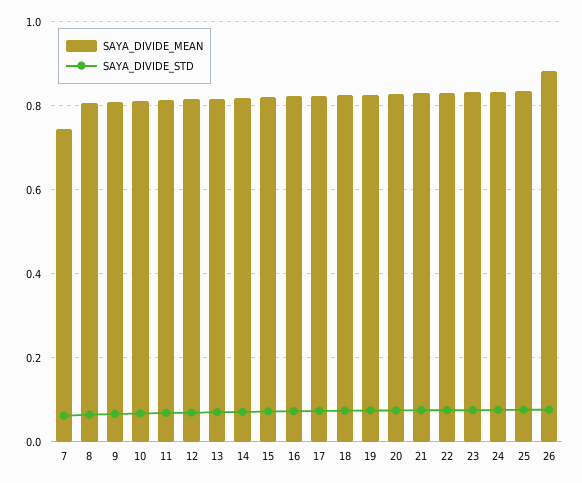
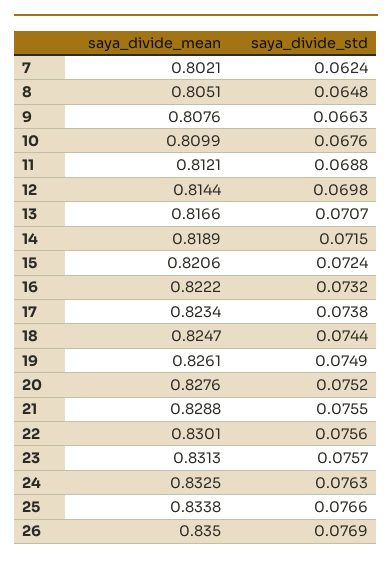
  {
    "SAYA_DIVIDE_MEAN": {
-     "7": 0.74,
+     "7": 0.8021,
      "8": 0.8051,
      "9": 0.8076,
      "10": 0.8099,
      "11": 0.8121,
      "12": 0.8144,
      "13": 0.8166,
      "14": 0.8189,
      "15": 0.8206,
      "16": 0.8222,
      "17": 0.8234,
      "18": 0.8247,
      "19": 0.8261,
      "20": 0.8276,
      "21": 0.8288,
      "22": 0.8301,
      "23": 0.8313,
      "24": 0.8325,
      "25": 0.8338,
-     "26": 0.88
+     "26": 0.835
    },
    "SAYA_DIVIDE_STD": {
      "7": 0.0624,
      "8": 0.0648,
      "9": 0.0663,
      "10": 0.0676,
      "11": 0.0688,
      "12": 0.0698,
      "13": 0.0707,
      "14": 0.0715,
      "15": 0.0724,
      "16": 0.0732,
      "17": 0.0738,
      "18": 0.0744,
      "19": 0.0749,
      "20": 0.0752,
      "21": 0.0755,
      "22": 0.0756,
      "23": 0.0757,
      "24": 0.0763,
      "25": 0.0766,
      "26": 0.0769
    }
  }

